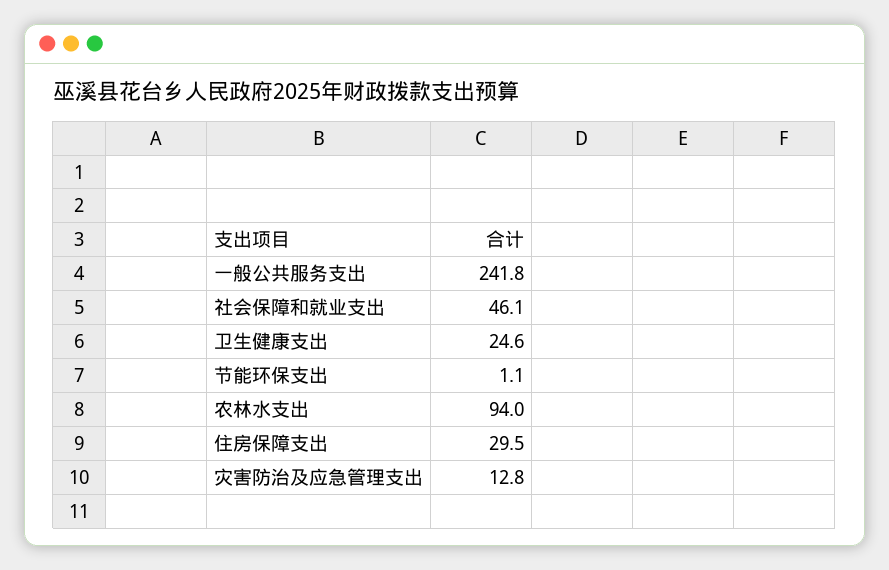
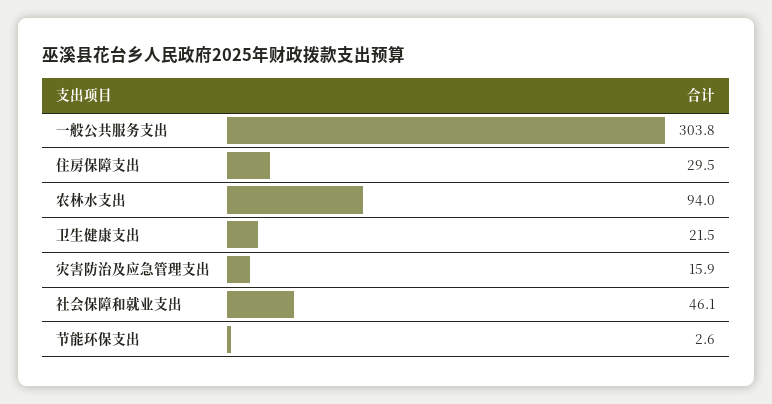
  {
-   "一般公共服务支出": 241.8,
+   "一般公共服务支出": 303.8,
    "社会保障和就业支出": 46.1,
-   "卫生健康支出": 24.6,
+   "卫生健康支出": 21.5,
-   "节能环保支出": 1.1,
+   "节能环保支出": 2.6,
    "农林水支出": 94,
    "住房保障支出": 29.5,
-   "灾害防治及应急管理支出": 12.8
+   "灾害防治及应急管理支出": 15.9
  }

